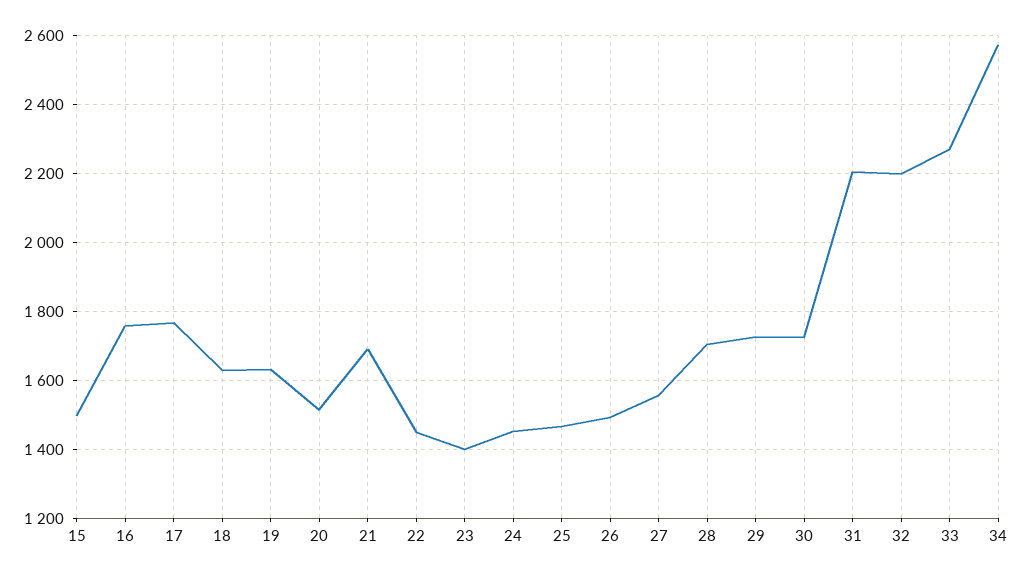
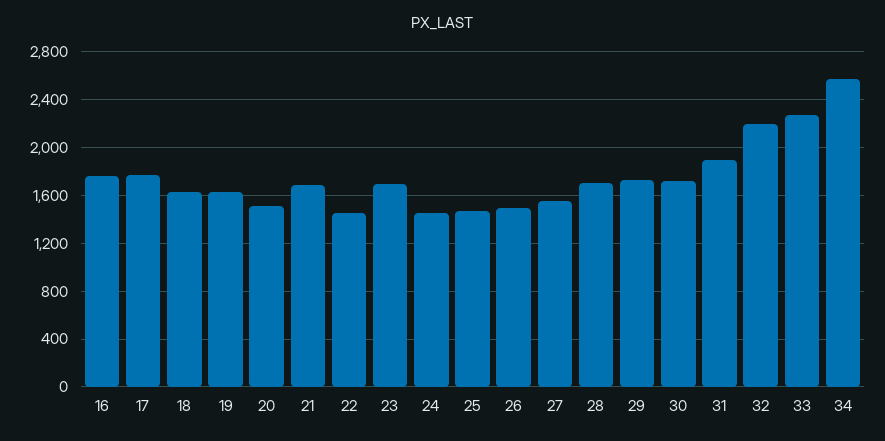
  {
-   "15": 1500,
    "16": 1760,
    "17": 1760,
    "18": 1640,
    "19": 1640,
    "20": 1520,
    "21": 1700,
    "22": 1460,
-   "23": 1400,
+   "23": 1700,
    "24": 1460,
    "25": 1460,
    "26": 1500,
    "27": 1560,
    "28": 1700,
    "29": 1720,
    "30": 1720,
-   "31": 2200,
+   "31": 1900,
    "32": 2200,
    "33": 2260,
    "34": 2580
  }

